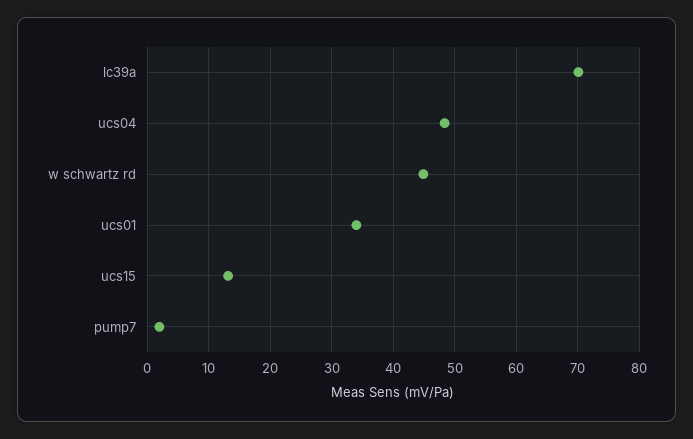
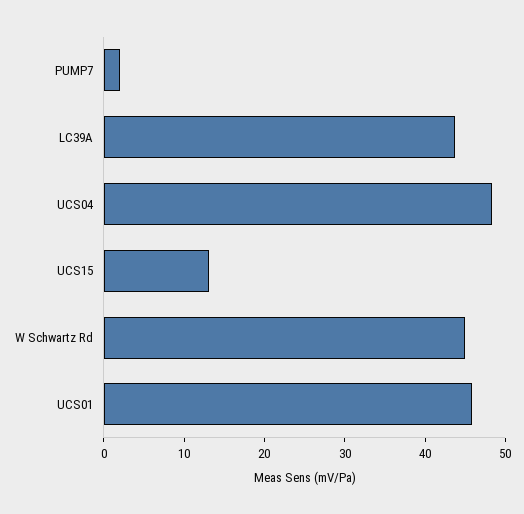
  {
-   "lc39a": 70,
+   "lc39a": 44,
    "ucs04": 48,
    "w schwartz rd": 45,
-   "ucs01": 34,
+   "ucs01": 46,
    "ucs15": 13,
    "pump7": 2
  }

